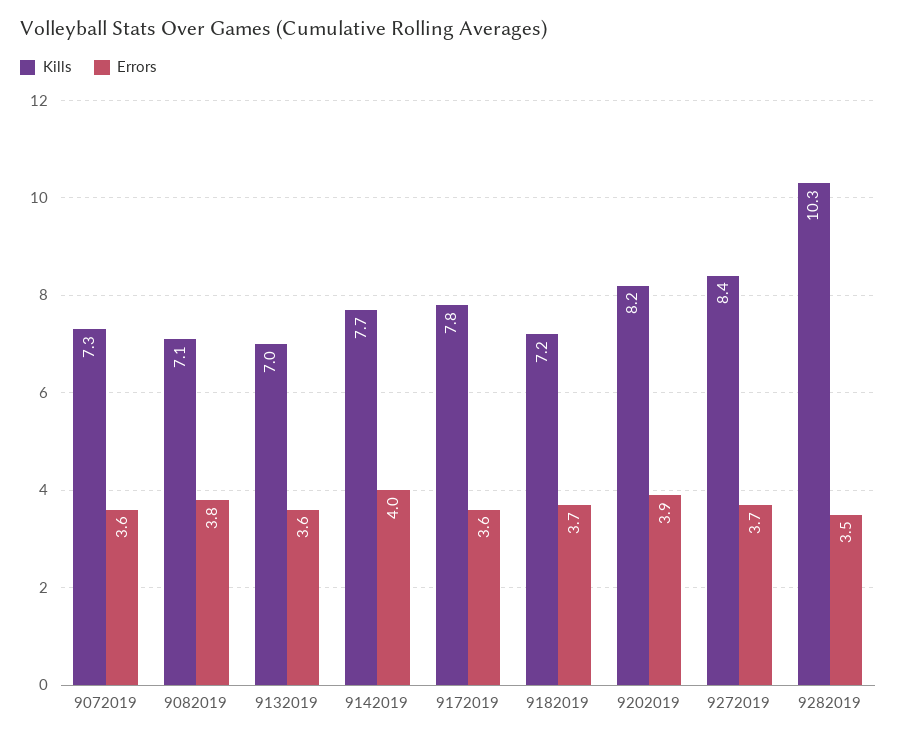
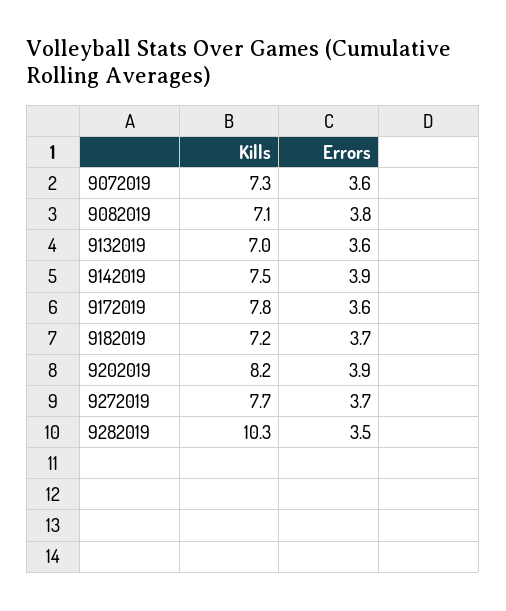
  {
    "Kills": {
      "9072019": 7.3,
      "9082019": 7.1,
      "9132019": 7,
-     "9142019": 7.7,
+     "9142019": 7.5,
      "9172019": 7.8,
      "9182019": 7.2,
      "9202019": 8.2,
-     "9272019": 8.4,
+     "9272019": 7.7,
      "9282019": 10.3
    },
    "Errors": {
      "9072019": 3.6,
      "9082019": 3.8,
      "9132019": 3.6,
-     "9142019": 4,
+     "9142019": 3.9,
      "9172019": 3.6,
      "9182019": 3.7,
      "9202019": 3.9,
      "9272019": 3.7,
      "9282019": 3.5
    }
  }

